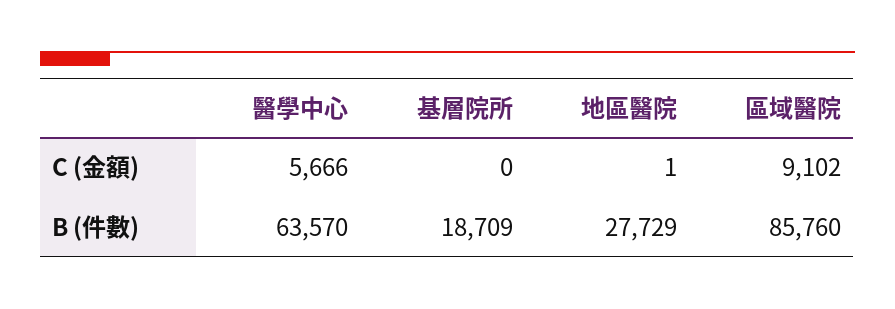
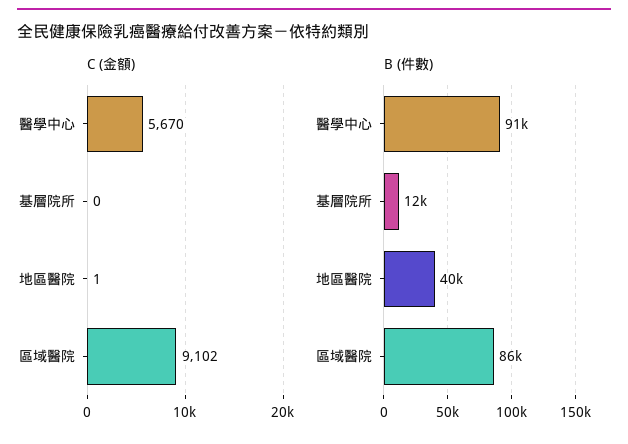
  {
    "C (金額)": {
-     "醫學中心": 5666,
+     "醫學中心": 5670,
      "基層院所": 0,
      "地區醫院": 1,
      "區域醫院": 9102
    },
    "B (件數)": {
-     "醫學中心": 63570,
+     "醫學中心": 91000,
-     "基層院所": 18709,
+     "基層院所": 12000,
-     "地區醫院": 27729,
+     "地區醫院": 40000,
      "區域醫院": 85760
    }
  }

